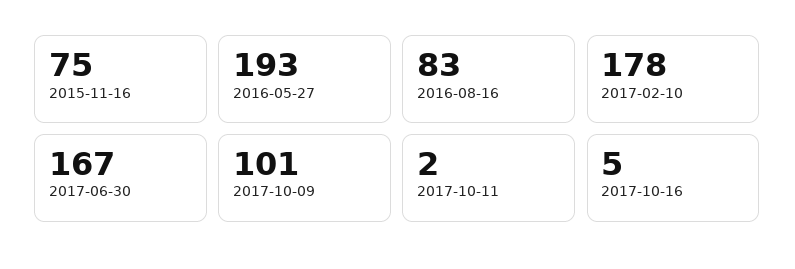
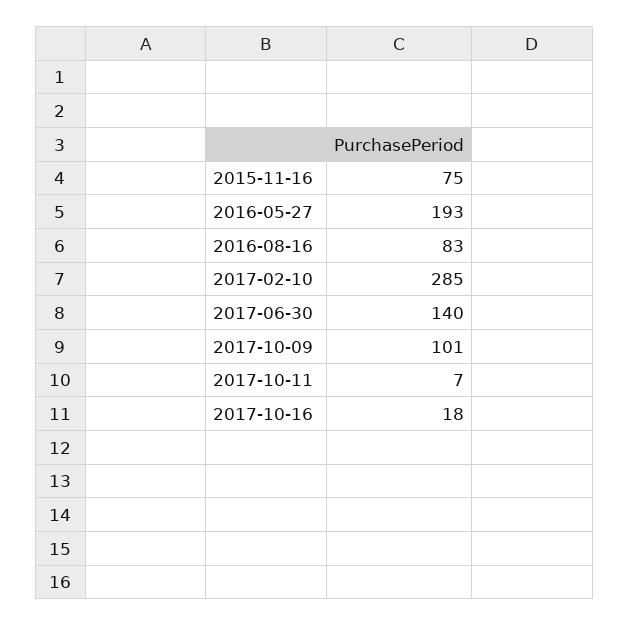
  {
    "2015-11-16": 75,
    "2016-05-27": 193,
    "2016-08-16": 83,
-   "2017-02-10": 178,
+   "2017-02-10": 285,
-   "2017-06-30": 167,
+   "2017-06-30": 140,
    "2017-10-09": 101,
-   "2017-10-11": 2,
+   "2017-10-11": 7,
-   "2017-10-16": 5
+   "2017-10-16": 18
  }

